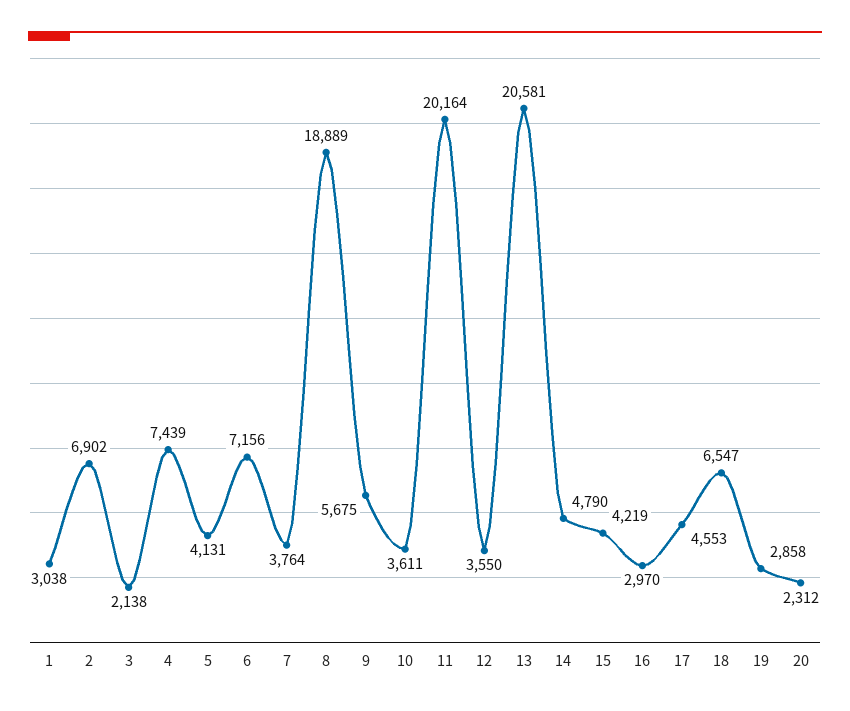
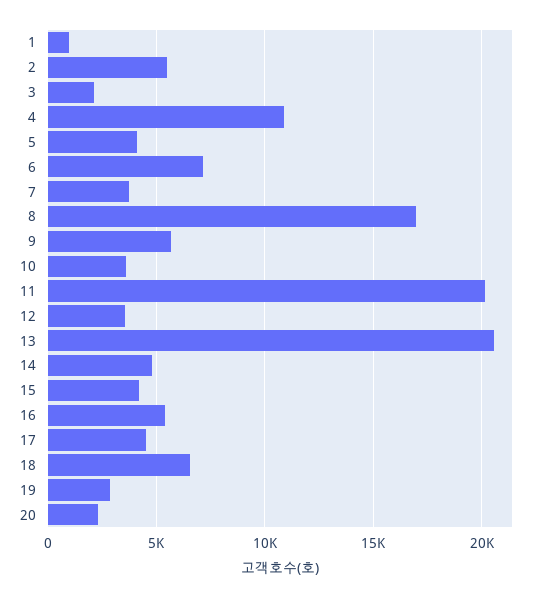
  {
-   "1": 3038,
+   "1": 1000,
-   "2": 6902,
+   "2": 5500,
    "3": 2138,
-   "4": 7439,
+   "4": 11000,
    "5": 4131,
    "6": 7156,
    "7": 3764,
-   "8": 18889,
+   "8": 17000,
    "9": 5675,
    "10": 3611,
    "11": 20164,
    "12": 3550,
    "13": 20581,
    "14": 4790,
    "15": 4219,
-   "16": 2970,
+   "16": 5500,
    "17": 4553,
    "18": 6547,
    "19": 2858,
    "20": 2312
  }

